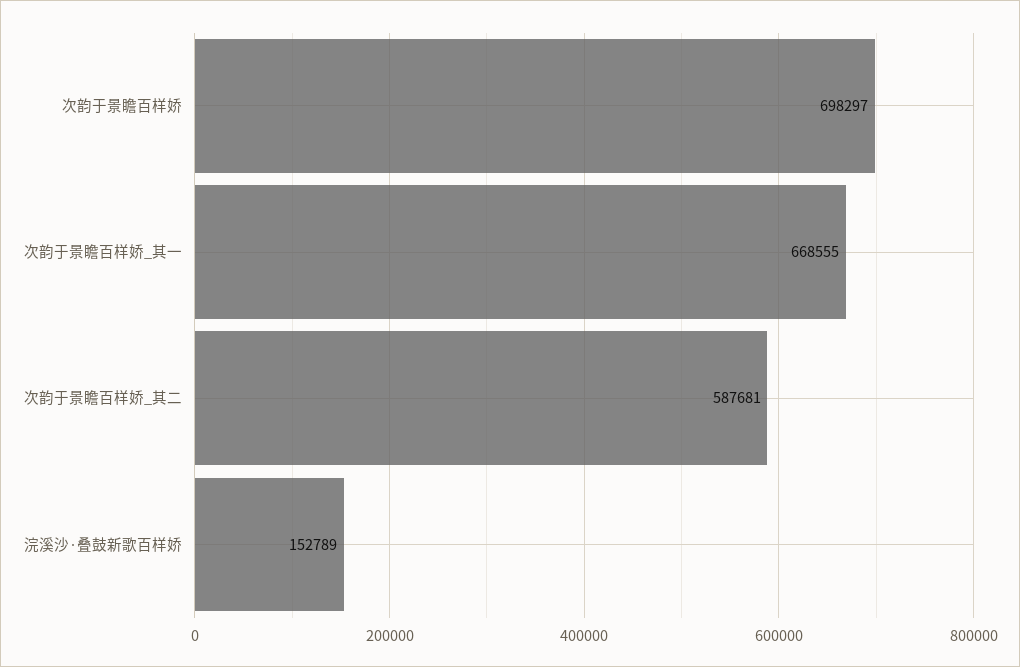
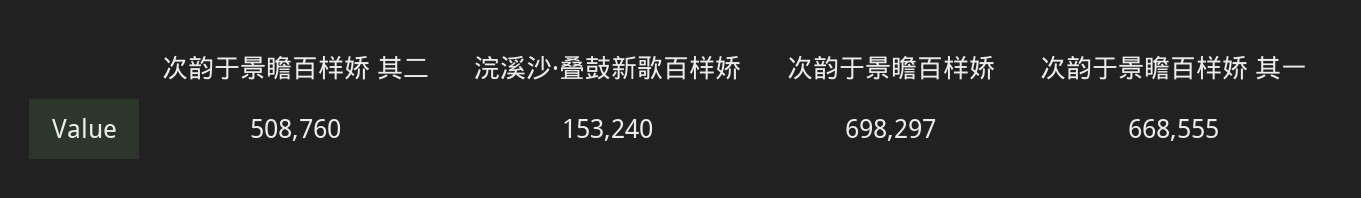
  {
    "次韵于景瞻百样娇": 698297,
    "次韵于景瞻百样娇_其一": 668555,
-   "次韵于景瞻百样娇_其二": 587681,
+   "次韵于景瞻百样娇_其二": 508760,
-   "浣溪沙·叠鼓新歌百样娇": 152789
+   "浣溪沙·叠鼓新歌百样娇": 153240
  }

